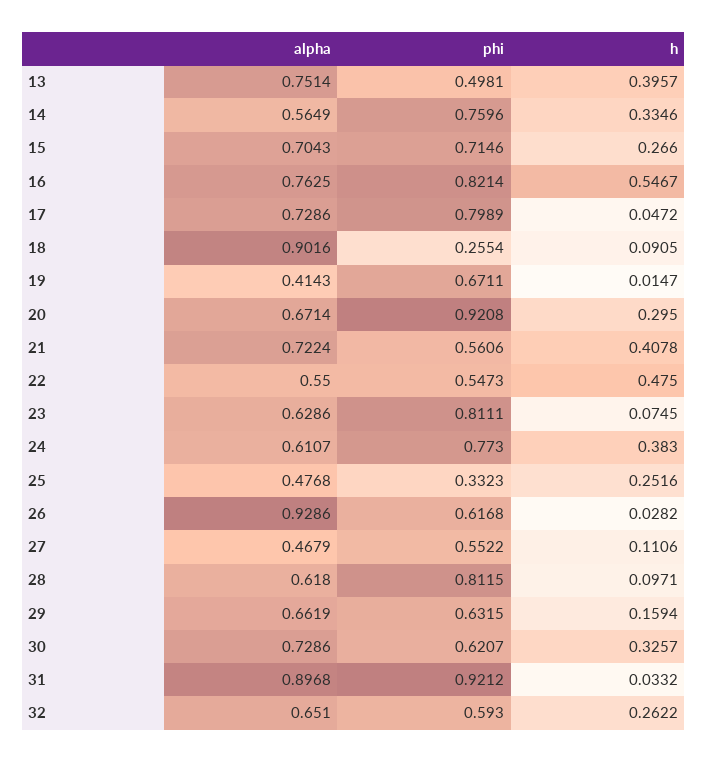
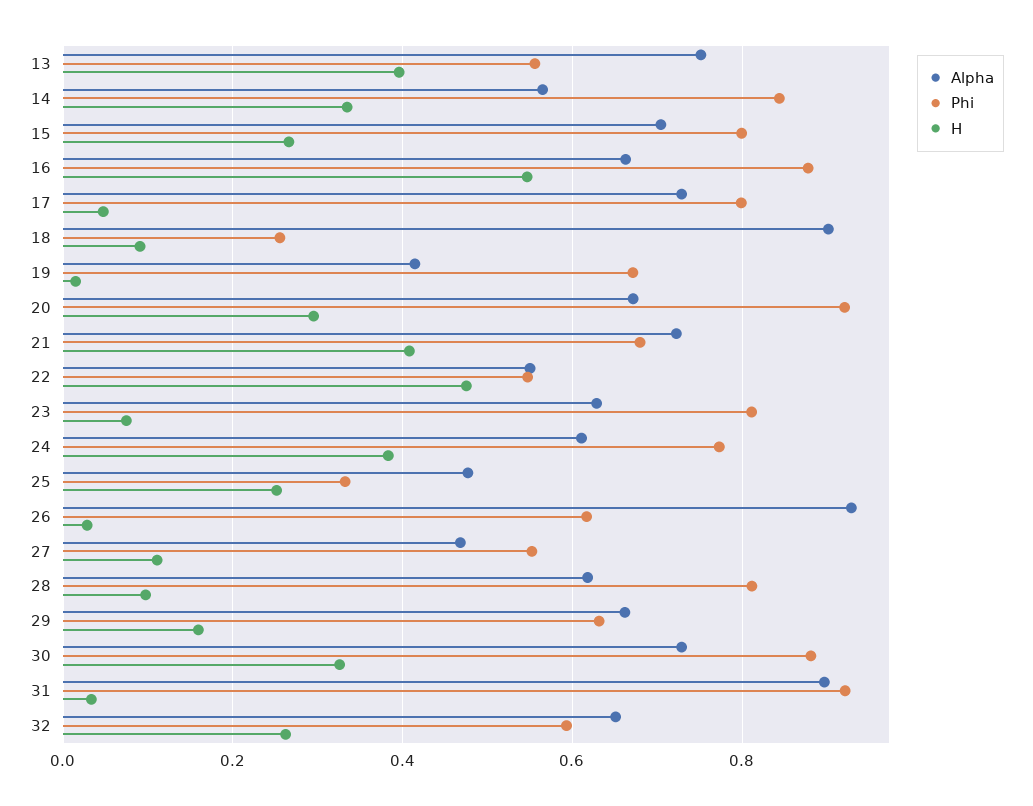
  {
    "alpha": {
      "13": 0.7514,
      "14": 0.5649,
      "15": 0.7043,
-     "16": 0.7625,
+     "16": 0.66,
      "17": 0.7286,
      "18": 0.9016,
      "19": 0.4143,
      "20": 0.6714,
      "21": 0.7224,
      "22": 0.55,
      "23": 0.6286,
      "24": 0.6107,
      "25": 0.4768,
      "26": 0.9286,
      "27": 0.4679,
      "28": 0.618,
      "29": 0.6619,
      "30": 0.7286,
      "31": 0.8968,
      "32": 0.651
    },
    "phi": {
-     "13": 0.4981,
+     "13": 0.56,
-     "14": 0.7596,
+     "14": 0.84,
-     "15": 0.7146,
+     "15": 0.8,
-     "16": 0.8214,
+     "16": 0.88,
      "17": 0.7989,
      "18": 0.2554,
      "19": 0.6711,
      "20": 0.9208,
-     "21": 0.5606,
+     "21": 0.68,
      "22": 0.5473,
      "23": 0.8111,
      "24": 0.773,
      "25": 0.3323,
      "26": 0.6168,
      "27": 0.5522,
      "28": 0.8115,
      "29": 0.6315,
-     "30": 0.6207,
+     "30": 0.88,
      "31": 0.9212,
      "32": 0.593
    },
    "h": {
      "13": 0.3957,
      "14": 0.3346,
      "15": 0.266,
      "16": 0.5467,
      "17": 0.0472,
      "18": 0.0905,
      "19": 0.0147,
      "20": 0.295,
      "21": 0.4078,
      "22": 0.475,
      "23": 0.0745,
      "24": 0.383,
      "25": 0.2516,
      "26": 0.0282,
      "27": 0.1106,
      "28": 0.0971,
      "29": 0.1594,
      "30": 0.3257,
      "31": 0.0332,
      "32": 0.2622
    }
  }

